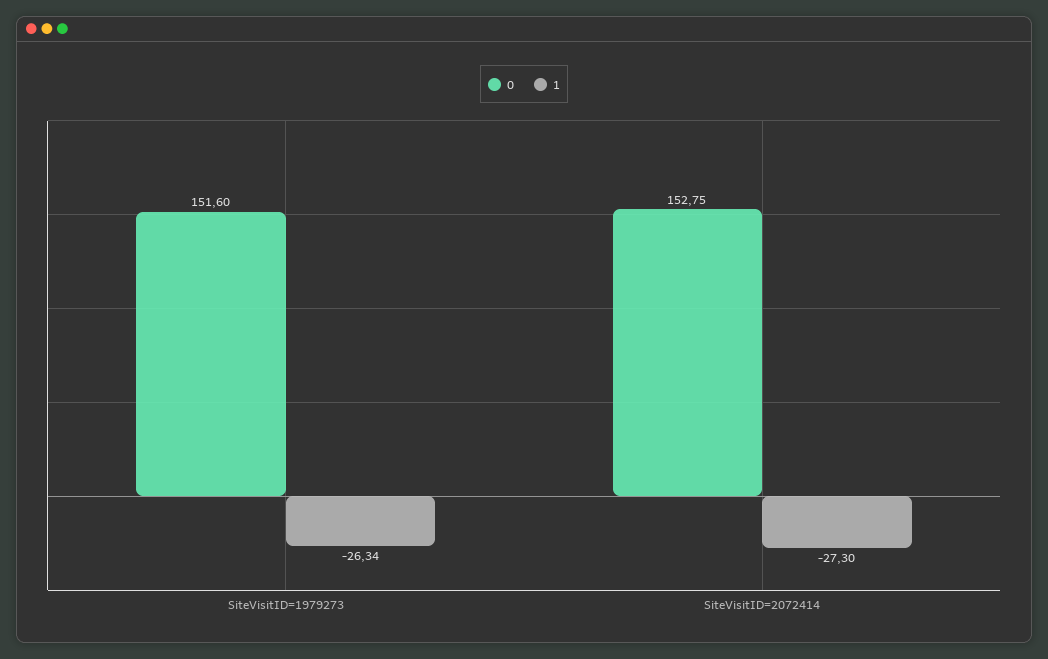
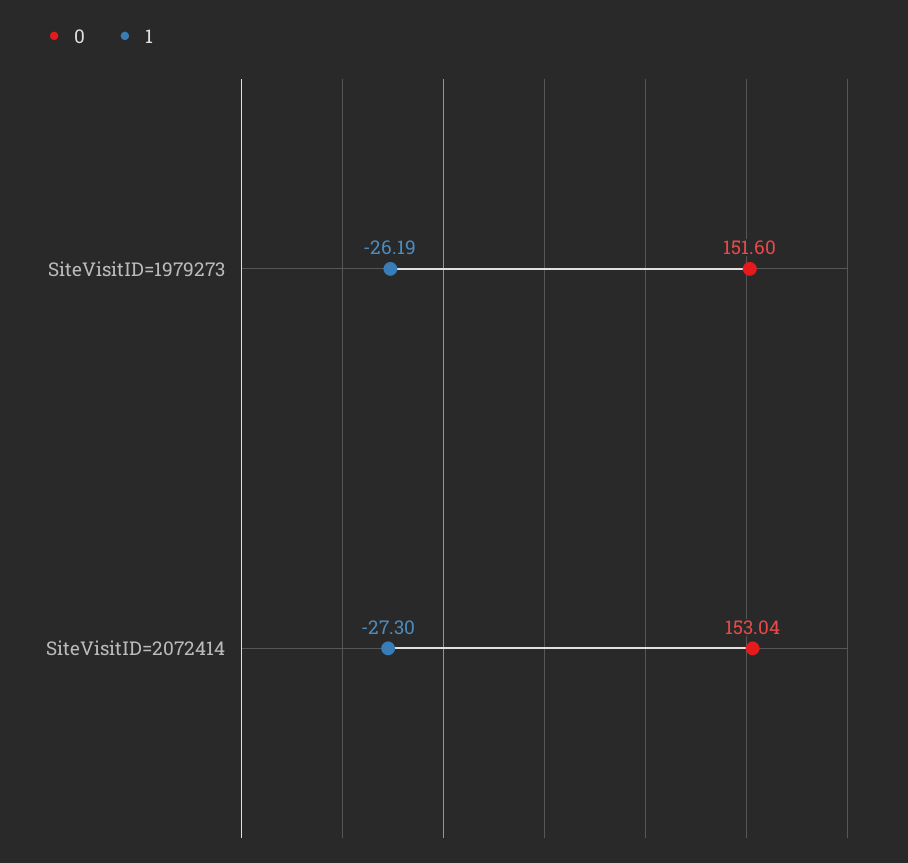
  {
    "0": {
      "SiteVisitID=1979273": 151.6,
-     "SiteVisitID=2072414": 152.75
+     "SiteVisitID=2072414": 153.04
    },
    "1": {
-     "SiteVisitID=1979273": -26.34,
+     "SiteVisitID=1979273": -26.19,
      "SiteVisitID=2072414": -27.3
    }
  }

